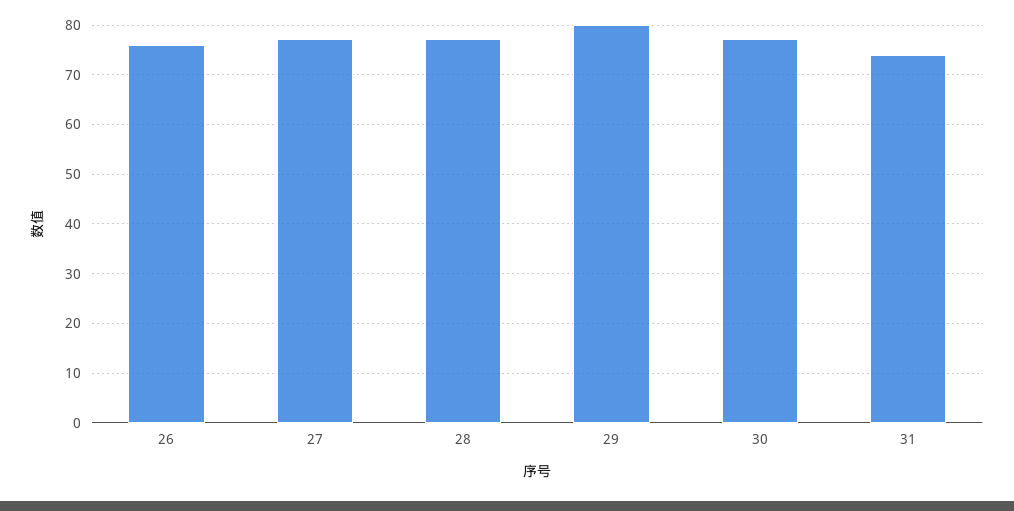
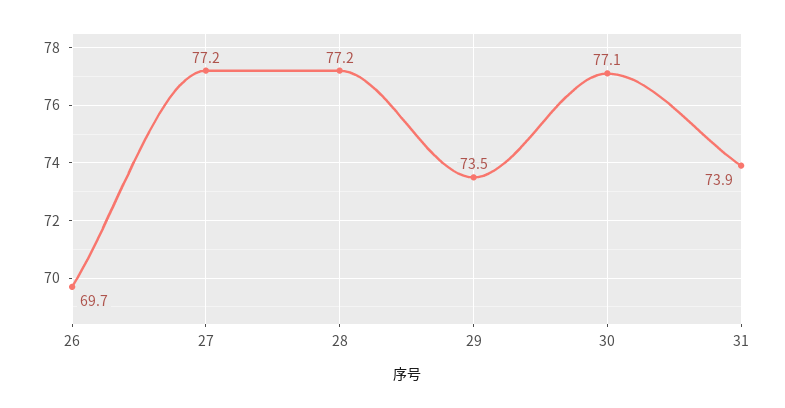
  {
-   "26": 76,
+   "26": 69.7,
    "27": 77.2,
    "28": 77.2,
-   "29": 80,
+   "29": 73.5,
    "30": 77.1,
    "31": 73.9
  }

